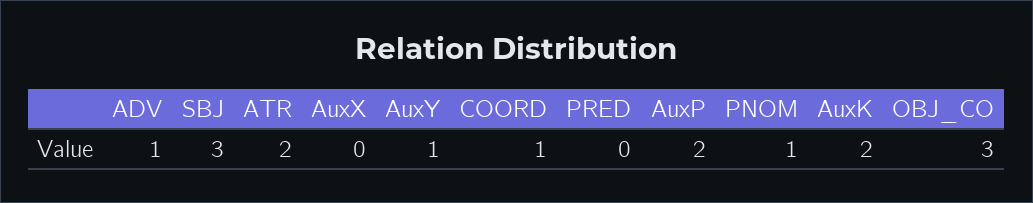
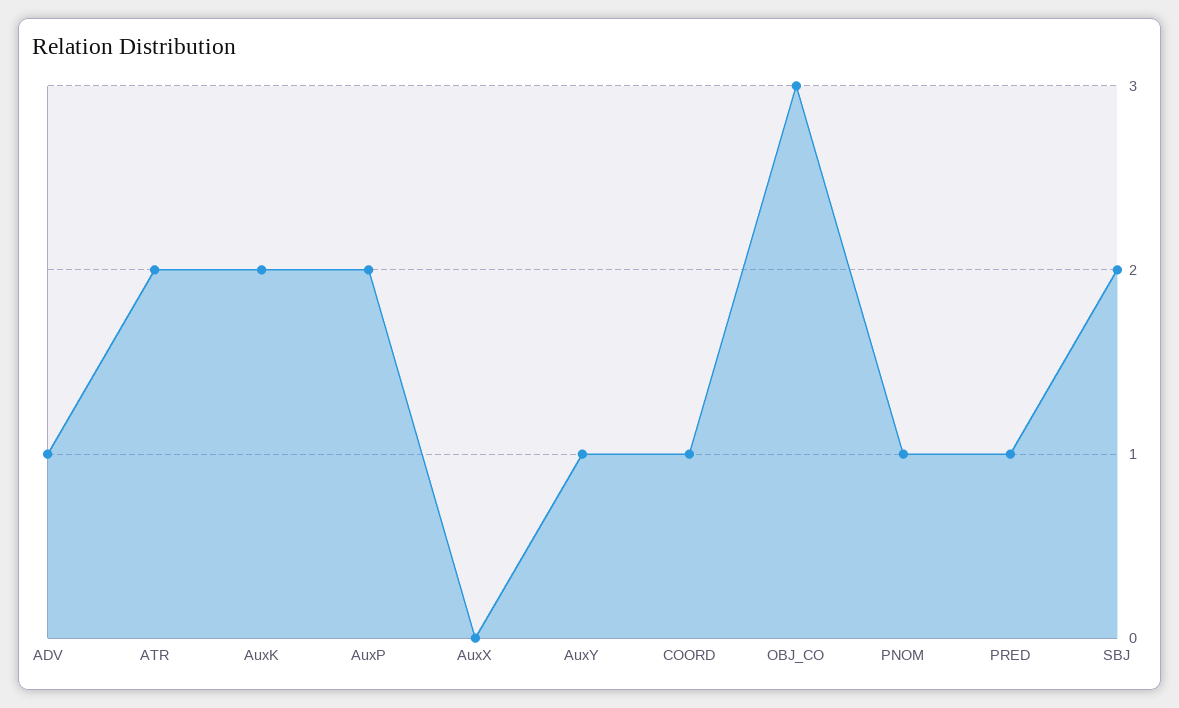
  {
    "ADV": 1,
-   "SBJ": 3,
+   "SBJ": 2,
    "ATR": 2,
    "AuxX": 0,
    "AuxY": 1,
    "COORD": 1,
-   "PRED": 0,
+   "PRED": 1,
    "AuxP": 2,
    "PNOM": 1,
    "AuxK": 2,
    "OBJ_CO": 3
  }

